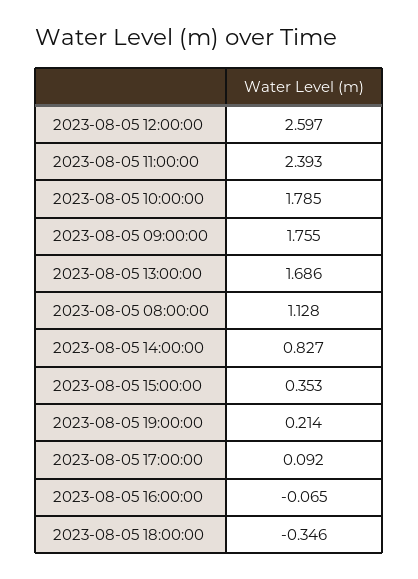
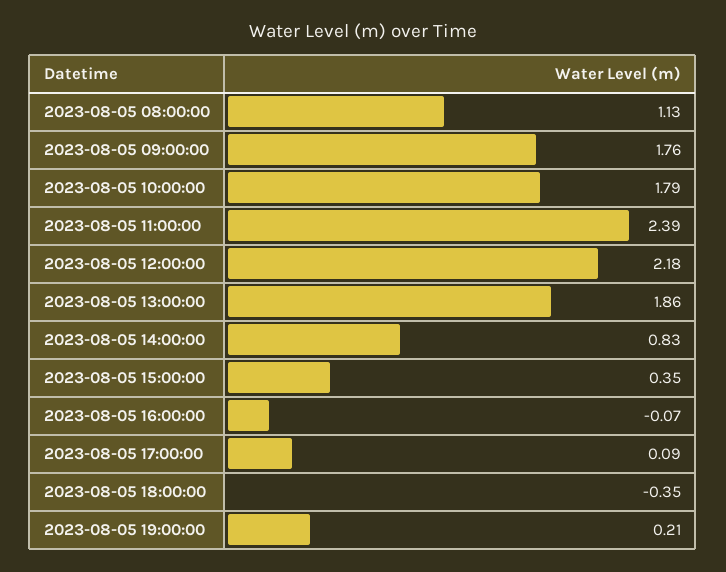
  {
-   "2023-08-05 12:00:00": 2.597,
+   "2023-08-05 12:00:00": 2.18,
    "2023-08-05 11:00:00": 2.393,
    "2023-08-05 10:00:00": 1.785,
    "2023-08-05 09:00:00": 1.755,
-   "2023-08-05 13:00:00": 1.686,
+   "2023-08-05 13:00:00": 1.86,
    "2023-08-05 08:00:00": 1.128,
    "2023-08-05 14:00:00": 0.827,
    "2023-08-05 15:00:00": 0.353,
    "2023-08-05 19:00:00": 0.214,
    "2023-08-05 17:00:00": 0.092,
    "2023-08-05 16:00:00": -0.065,
    "2023-08-05 18:00:00": -0.346
  }

